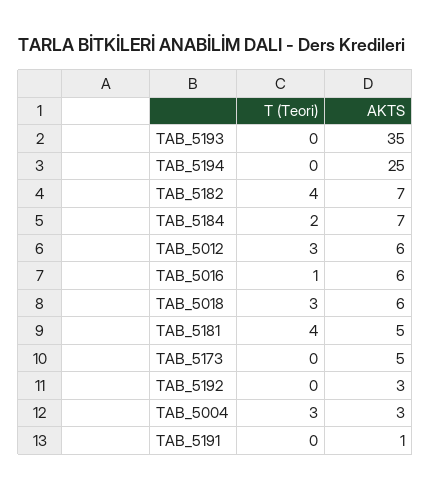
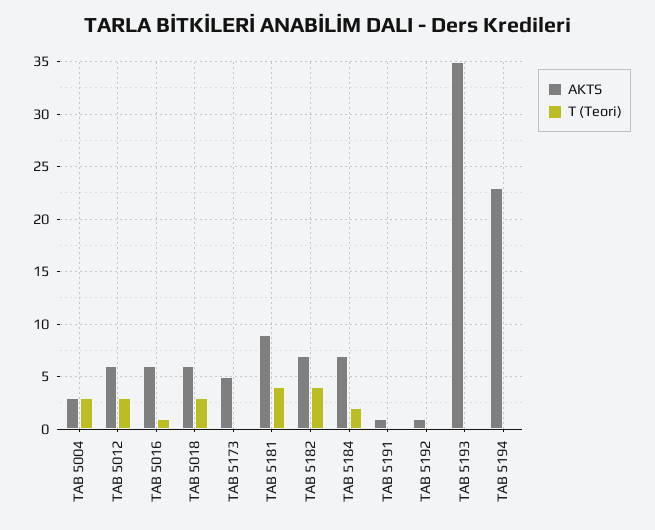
  {
    "T (Teori)": {
      "TAB_5193": 0,
      "TAB_5194": 0,
      "TAB_5182": 4,
      "TAB_5184": 2,
      "TAB_5012": 3,
      "TAB_5016": 1,
      "TAB_5018": 3,
      "TAB_5181": 4,
      "TAB_5173": 0,
      "TAB_5192": 0,
      "TAB_5004": 3,
      "TAB_5191": 0
    },
    "AKTS": {
      "TAB_5193": 35,
-     "TAB_5194": 25,
+     "TAB_5194": 23,
      "TAB_5182": 7,
      "TAB_5184": 7,
      "TAB_5012": 6,
      "TAB_5016": 6,
      "TAB_5018": 6,
-     "TAB_5181": 5,
+     "TAB_5181": 9,
      "TAB_5173": 5,
-     "TAB_5192": 3,
+     "TAB_5192": 1,
      "TAB_5004": 3,
      "TAB_5191": 1
    }
  }

